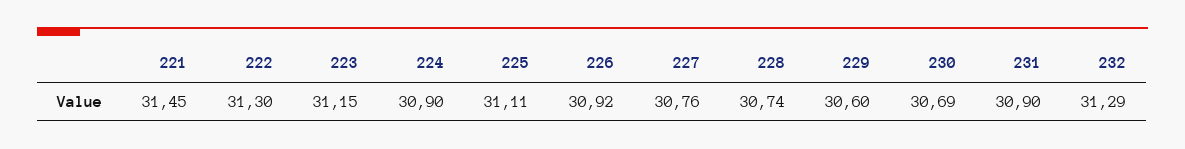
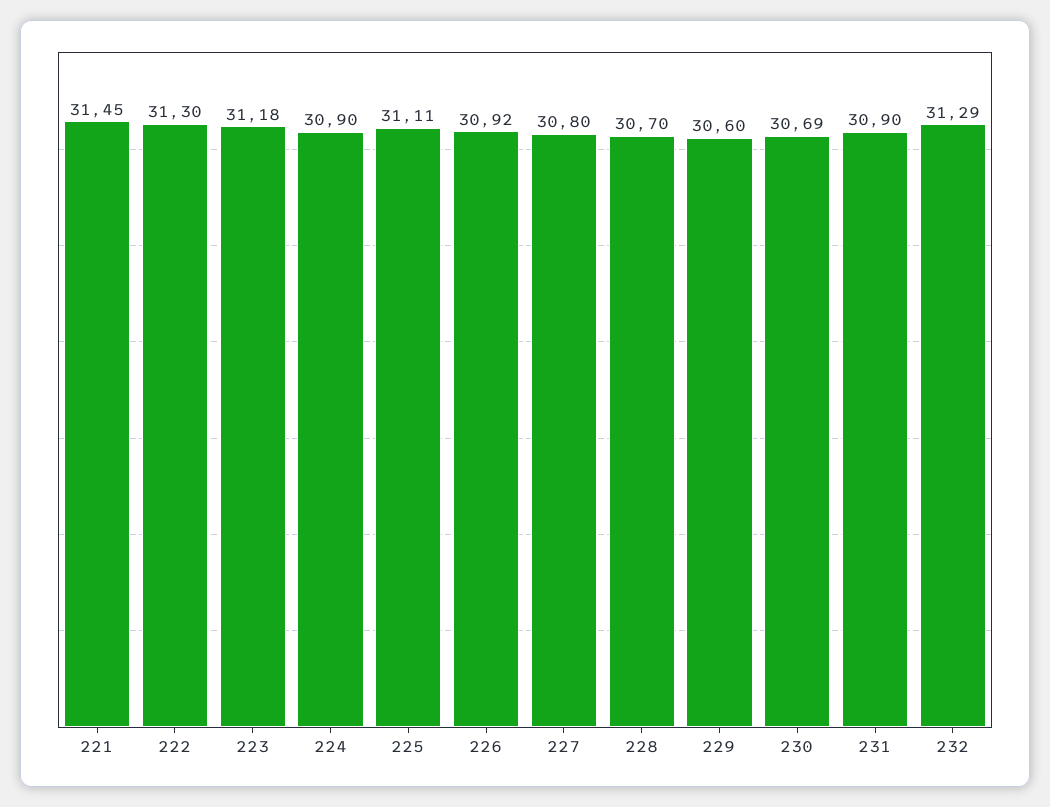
  {
    "221": 31.45,
    "222": 31.3,
-   "223": 31.15,
+   "223": 31.18,
    "224": 30.9,
    "225": 31.11,
    "226": 30.92,
-   "227": 30.76,
+   "227": 30.8,
-   "228": 30.74,
+   "228": 30.7,
    "229": 30.6,
    "230": 30.69,
    "231": 30.9,
    "232": 31.29
  }

